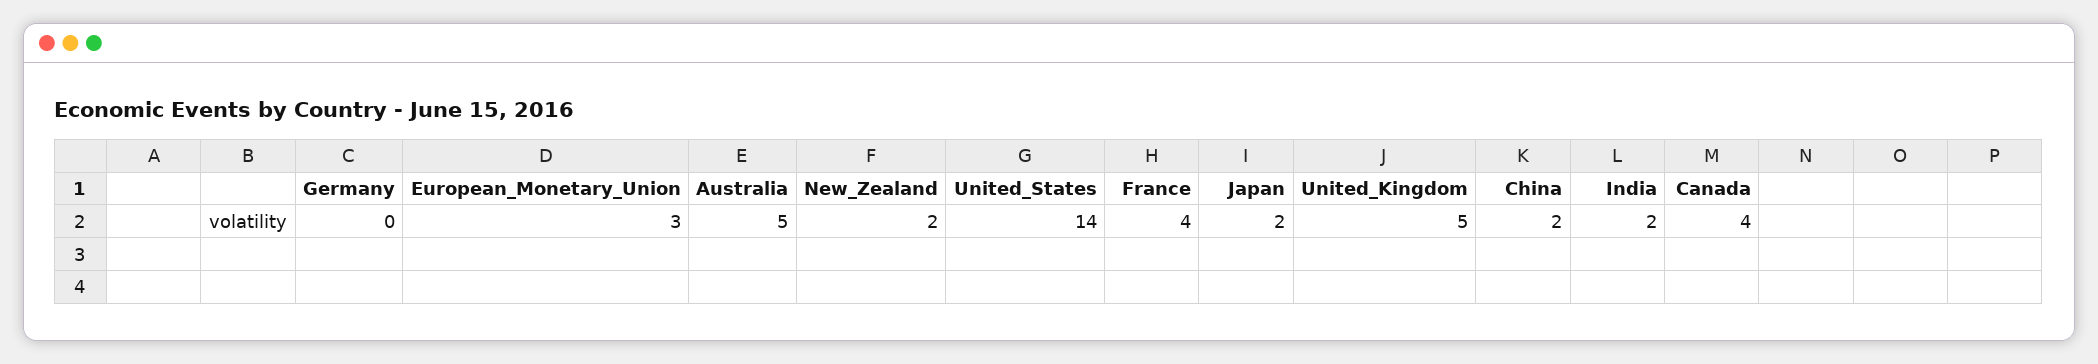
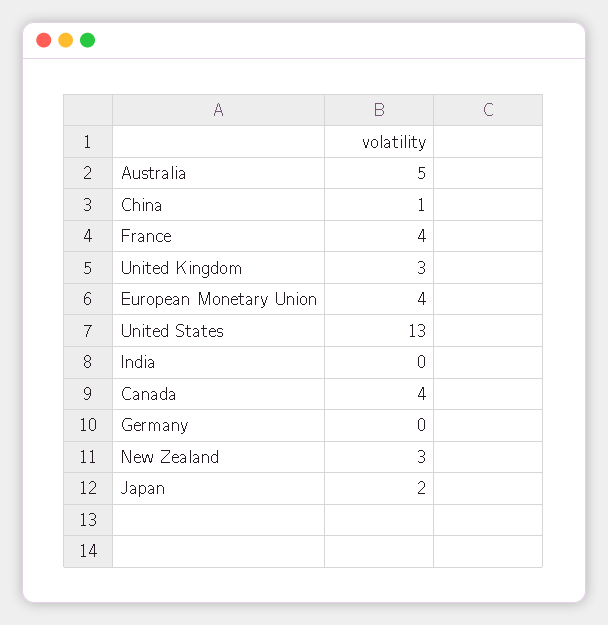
  {
    "Germany": 0,
-   "European_Monetary_Union": 3,
+   "European_Monetary_Union": 4,
    "Australia": 5,
-   "New_Zealand": 2,
+   "New_Zealand": 3,
-   "United_States": 14,
+   "United_States": 13,
    "France": 4,
    "Japan": 2,
-   "United_Kingdom": 5,
+   "United_Kingdom": 3,
-   "China": 2,
+   "China": 1,
-   "India": 2,
+   "India": 0,
    "Canada": 4
  }

